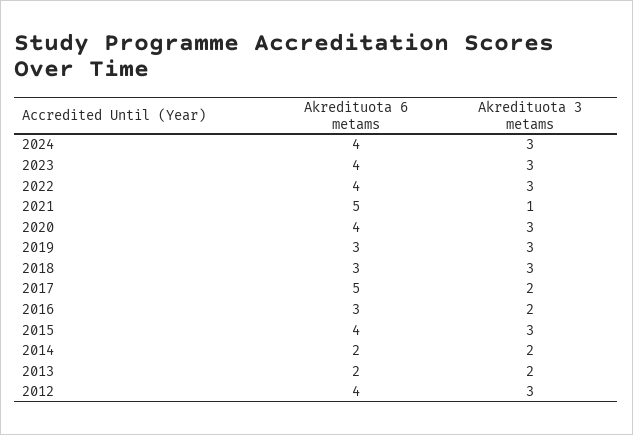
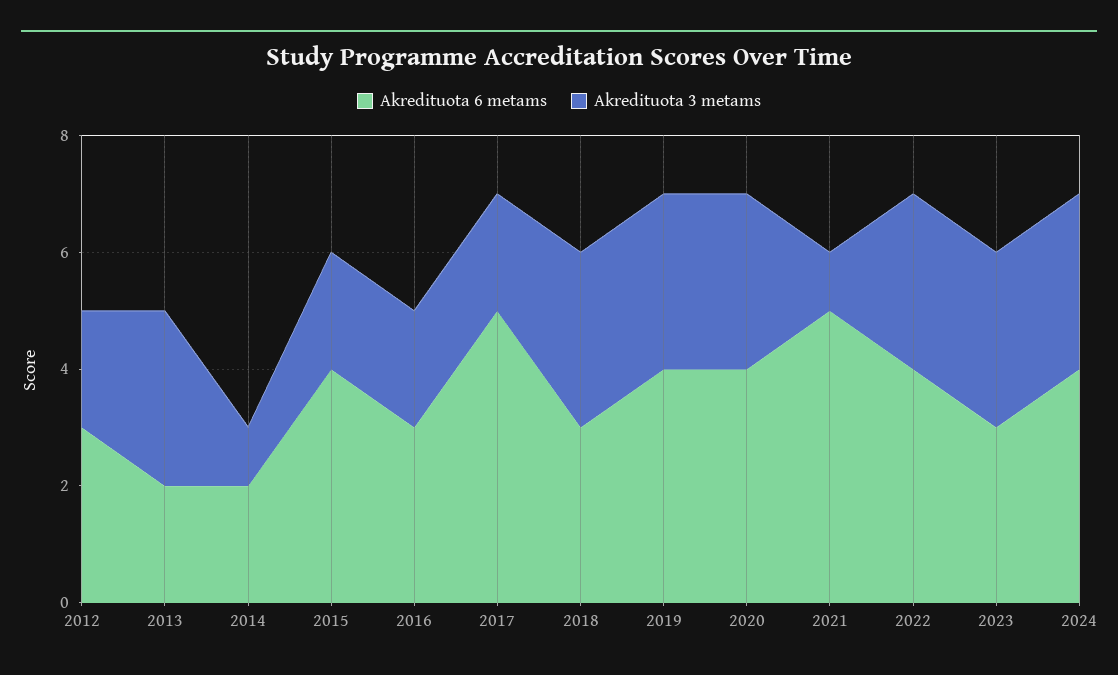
  {
    "Akredituota 6 metams": {
      "2024": 4,
-     "2023": 4,
+     "2023": 3,
      "2022": 4,
      "2021": 5,
      "2020": 4,
-     "2019": 3,
+     "2019": 4,
      "2018": 3,
      "2017": 5,
      "2016": 3,
      "2015": 4,
      "2014": 2,
      "2013": 2,
-     "2012": 4
+     "2012": 3
    },
    "Akredituota 3 metams": {
      "2024": 3,
      "2023": 3,
      "2022": 3,
      "2021": 1,
      "2020": 3,
      "2019": 3,
      "2018": 3,
      "2017": 2,
      "2016": 2,
-     "2015": 3,
+     "2015": 2,
-     "2014": 2,
+     "2014": 1,
-     "2013": 2,
+     "2013": 3,
-     "2012": 3
+     "2012": 2
    }
  }

